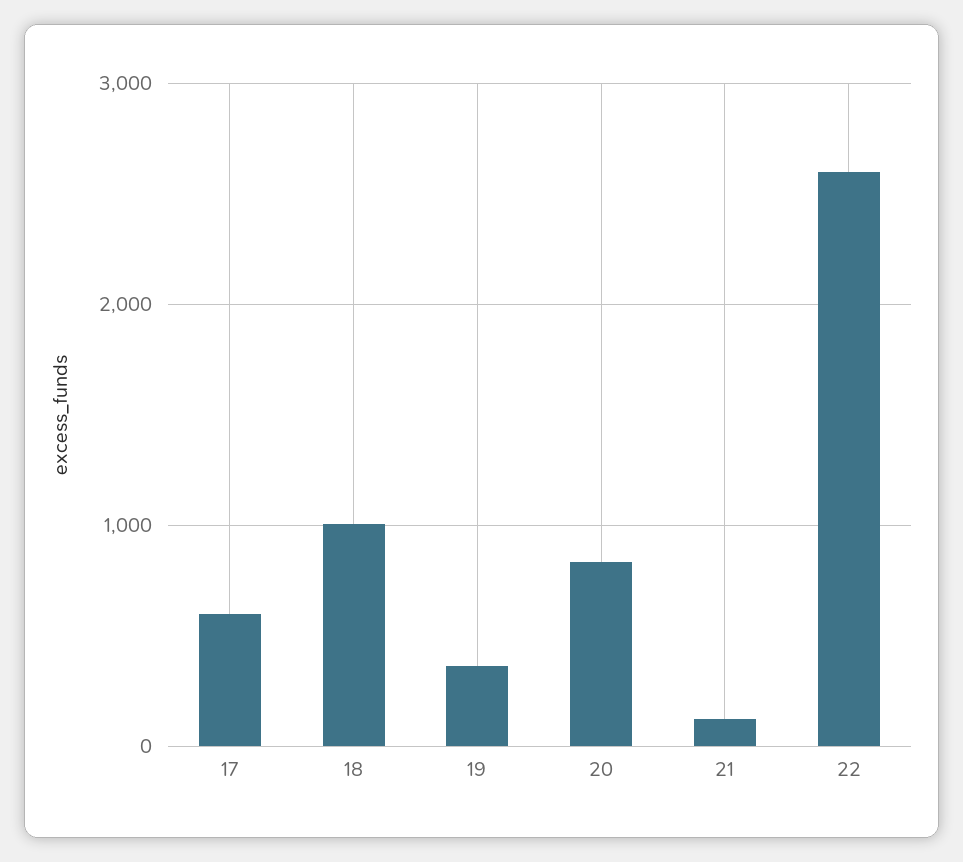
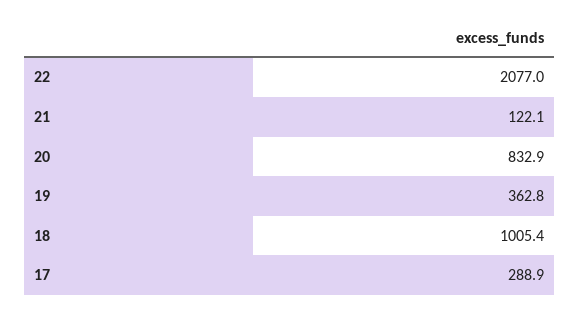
  {
-   "17": 600,
+   "17": 288.9,
    "18": 1005.4,
    "19": 362.8,
    "20": 832.9,
    "21": 122.1,
-   "22": 2600
+   "22": 2077
  }

